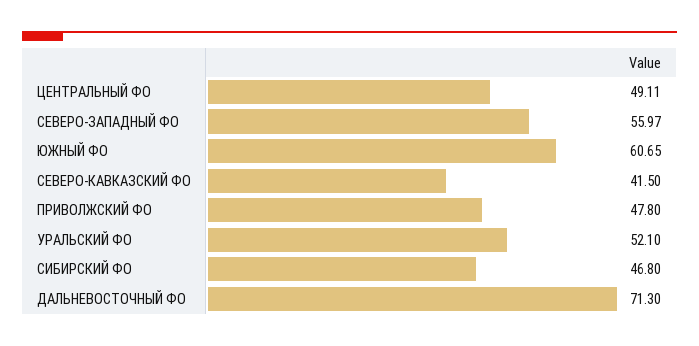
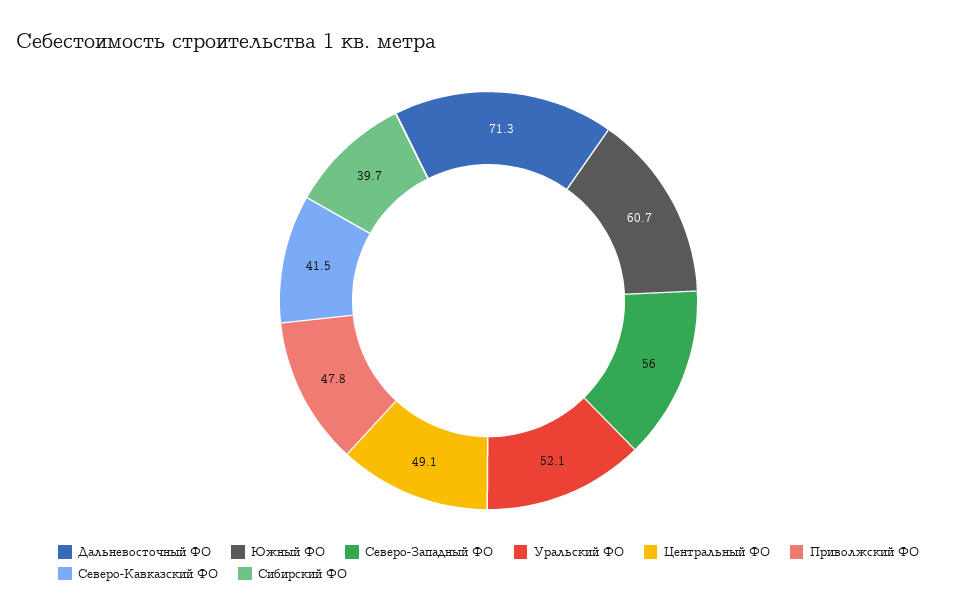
  {
    "ЦЕНТРАЛЬНЫЙ ФО": 49.11,
    "СЕВЕРО-ЗАПАДНЫЙ ФО": 55.97,
    "ЮЖНЫЙ ФО": 60.65,
    "СЕВЕРО-КАВКАЗСКИЙ ФО": 41.5,
    "ПРИВОЛЖСКИЙ ФО": 47.8,
    "УРАЛЬСКИЙ ФО": 52.1,
-   "СИБИРСКИЙ ФО": 46.8,
+   "СИБИРСКИЙ ФО": 39.7,
    "ДАЛЬНЕВОСТОЧНЫЙ ФО": 71.3
  }

